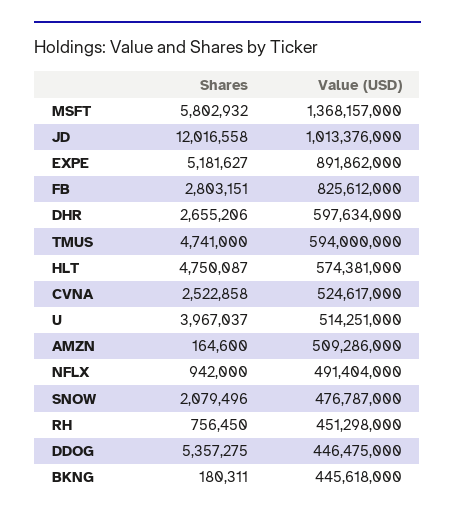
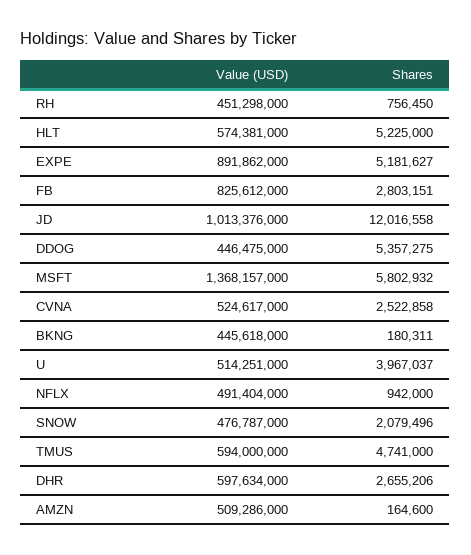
  {
    "Shares": {
      "MSFT": 5802932,
      "JD": 12016558,
      "EXPE": 5181627,
      "FB": 2803151,
      "DHR": 2655206,
      "TMUS": 4741000,
-     "HLT": 4750087,
+     "HLT": 5225000,
      "CVNA": 2522858,
      "U": 3967037,
      "AMZN": 164600,
      "NFLX": 942000,
      "SNOW": 2079496,
      "RH": 756450,
      "DDOG": 5357275,
      "BKNG": 180311
    },
    "Value (USD)": {
      "MSFT": 1368157000,
      "JD": 1013376000,
      "EXPE": 891862000,
      "FB": 825612000,
      "DHR": 597634000,
      "TMUS": 594000000,
      "HLT": 574381000,
      "CVNA": 524617000,
      "U": 514251000,
      "AMZN": 509286000,
      "NFLX": 491404000,
      "SNOW": 476787000,
      "RH": 451298000,
      "DDOG": 446475000,
      "BKNG": 445618000
    }
  }

